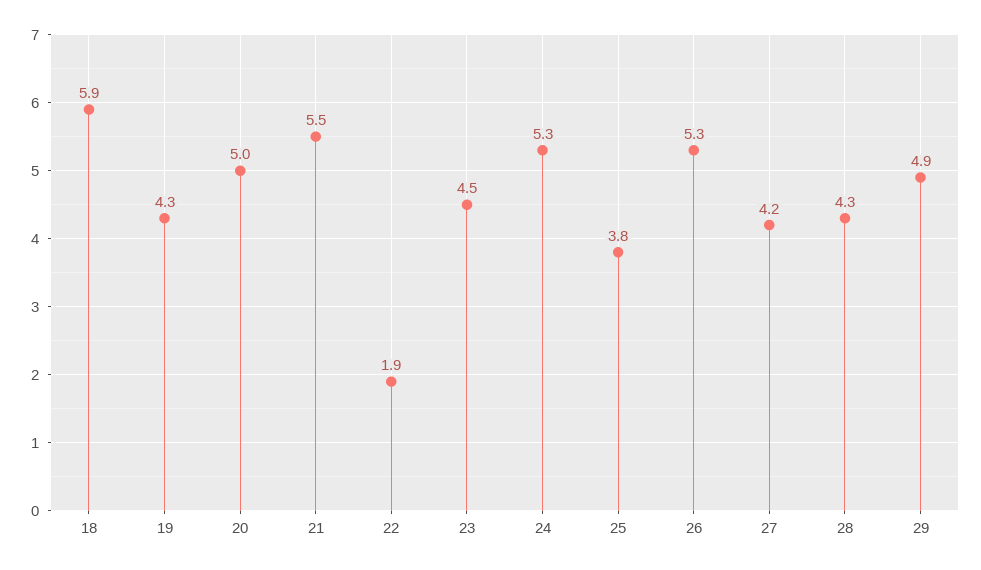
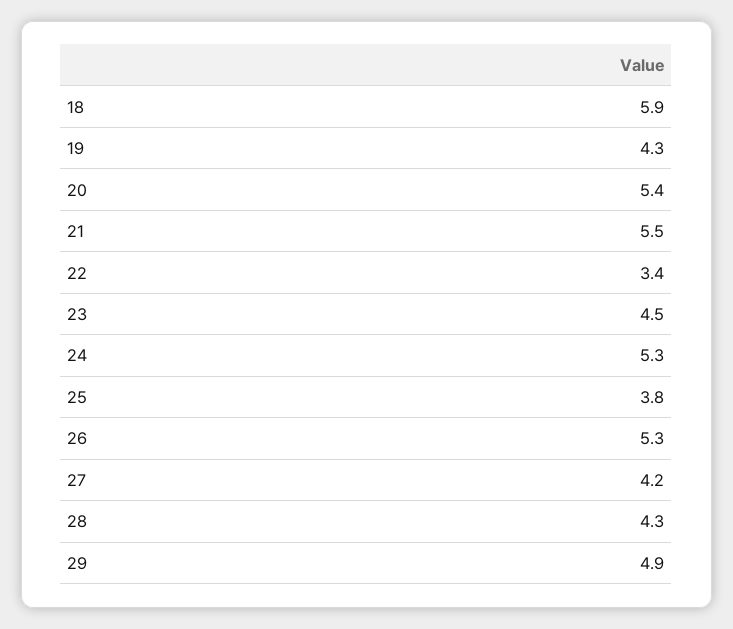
  {
    "18": 5.9,
    "19": 4.3,
-   "20": 5,
+   "20": 5.4,
    "21": 5.5,
-   "22": 1.9,
+   "22": 3.4,
    "23": 4.5,
    "24": 5.3,
    "25": 3.8,
    "26": 5.3,
    "27": 4.2,
    "28": 4.3,
    "29": 4.9
  }

